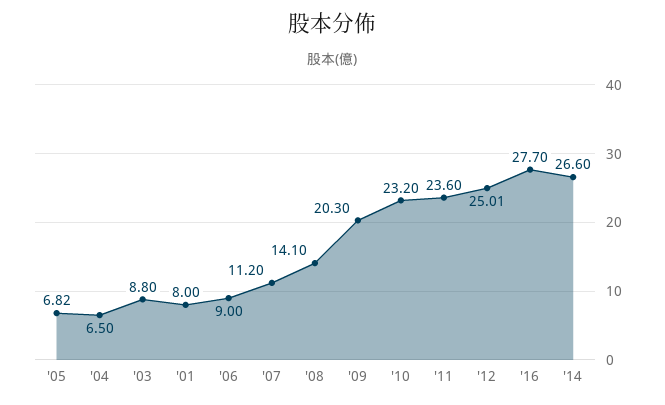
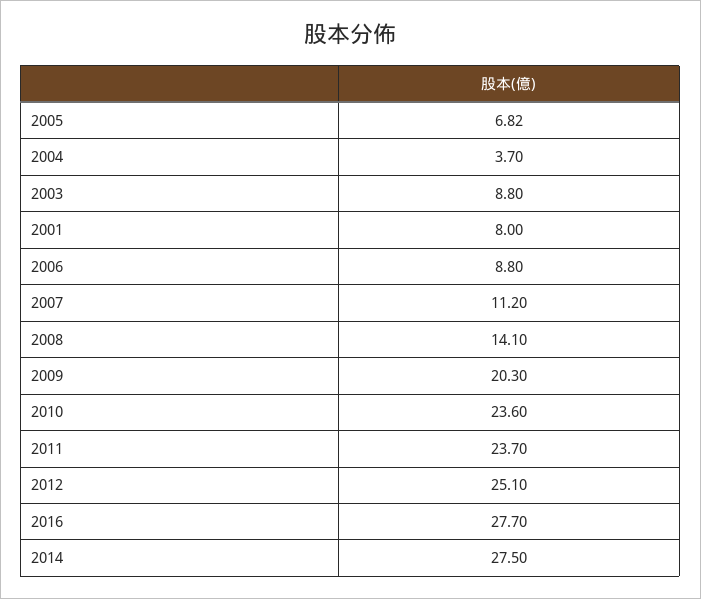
  {
    "'05": 6.82,
-   "'04": 6.5,
+   "'04": 3.7,
    "'03": 8.8,
    "'01": 8,
-   "'06": 9,
+   "'06": 8.8,
    "'07": 11.2,
    "'08": 14.1,
    "'09": 20.3,
-   "'10": 23.2,
+   "'10": 23.6,
-   "'11": 23.6,
+   "'11": 23.7,
-   "'12": 25.01,
+   "'12": 25.1,
    "'16": 27.7,
-   "'14": 26.6
+   "'14": 27.5
  }

